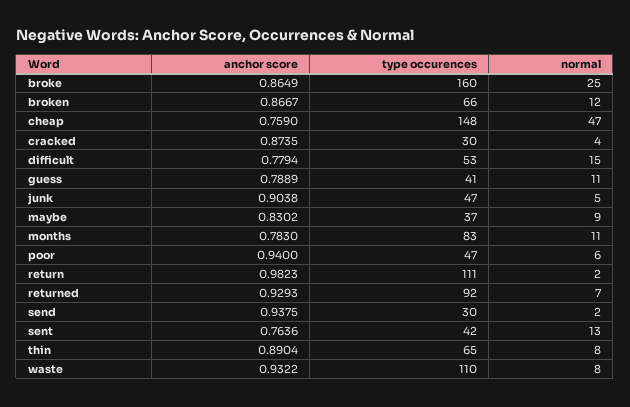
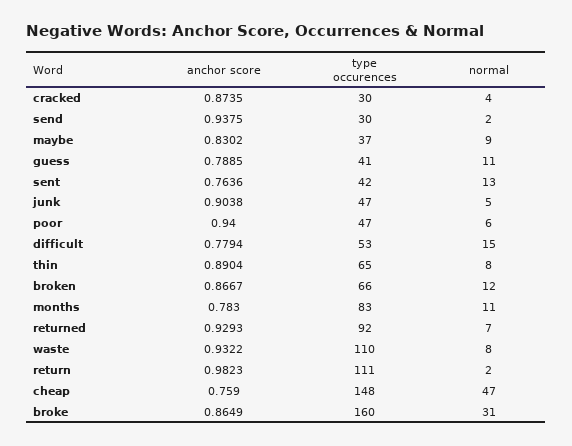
  {
    "anchor score": {
      "broke": 0.8649,
      "broken": 0.8667,
      "cheap": 0.759,
      "cracked": 0.8735,
      "difficult": 0.7794,
-     "guess": 0.7889,
+     "guess": 0.7885,
      "junk": 0.9038,
      "maybe": 0.8302,
      "months": 0.783,
      "poor": 0.94,
      "return": 0.9823,
      "returned": 0.9293,
      "send": 0.9375,
      "sent": 0.7636,
      "thin": 0.8904,
      "waste": 0.9322
    },
    "type occurences": {
      "broke": 160,
      "broken": 66,
      "cheap": 148,
      "cracked": 30,
      "difficult": 53,
      "guess": 41,
      "junk": 47,
      "maybe": 37,
      "months": 83,
      "poor": 47,
      "return": 111,
      "returned": 92,
      "send": 30,
      "sent": 42,
      "thin": 65,
      "waste": 110
    },
    "normal": {
-     "broke": 25,
+     "broke": 31,
      "broken": 12,
      "cheap": 47,
      "cracked": 4,
      "difficult": 15,
      "guess": 11,
      "junk": 5,
      "maybe": 9,
      "months": 11,
      "poor": 6,
      "return": 2,
      "returned": 7,
      "send": 2,
      "sent": 13,
      "thin": 8,
      "waste": 8
    }
  }

